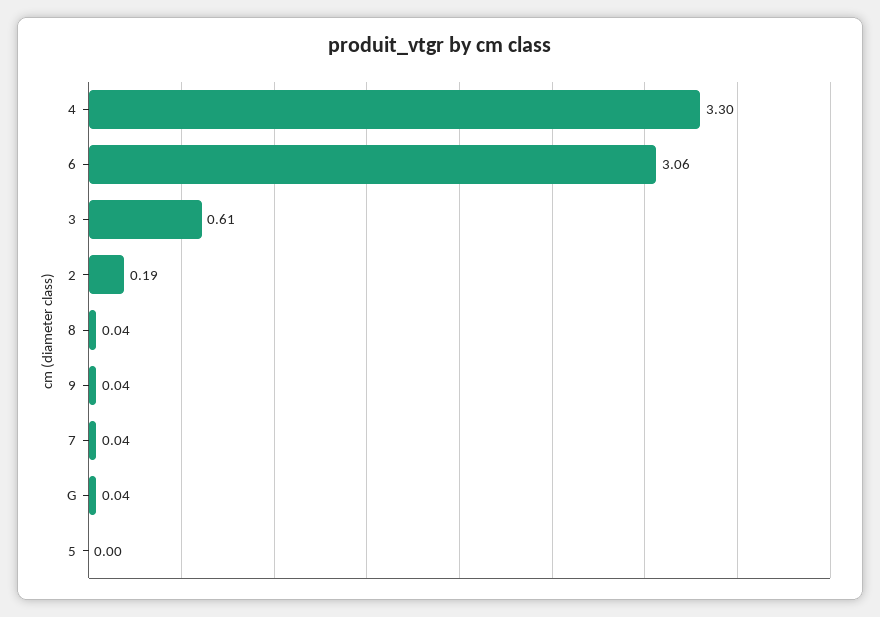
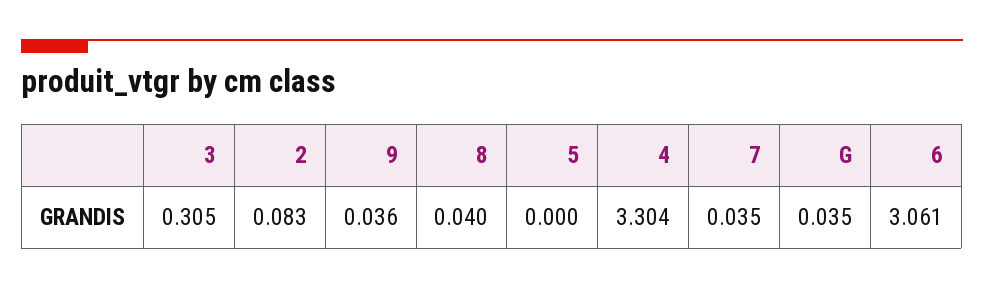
  {
    "4": 3.304,
    "6": 3.061,
-   "3": 0.61,
+   "3": 0.305,
-   "2": 0.19,
+   "2": 0.083,
    "8": 0.04,
    "9": 0.036,
    "7": 0.035,
    "G": 0.035,
    "5": 0
  }

